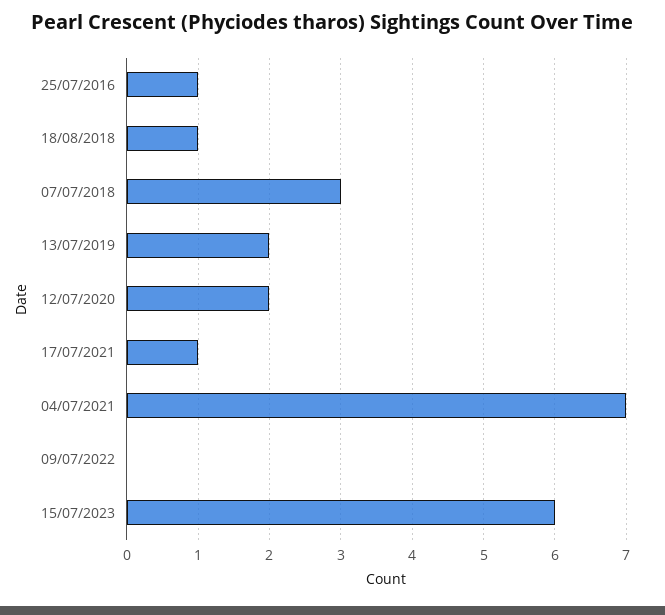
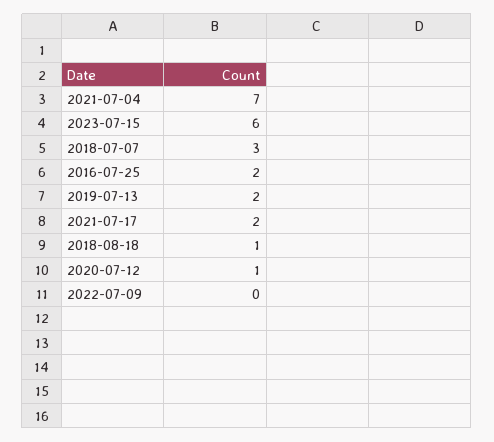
  {
-   "25/07/2016": 1,
+   "25/07/2016": 2,
    "18/08/2018": 1,
    "07/07/2018": 3,
    "13/07/2019": 2,
-   "12/07/2020": 2,
+   "12/07/2020": 1,
-   "17/07/2021": 1,
+   "17/07/2021": 2,
    "04/07/2021": 7,
    "09/07/2022": 0,
    "15/07/2023": 6
  }

